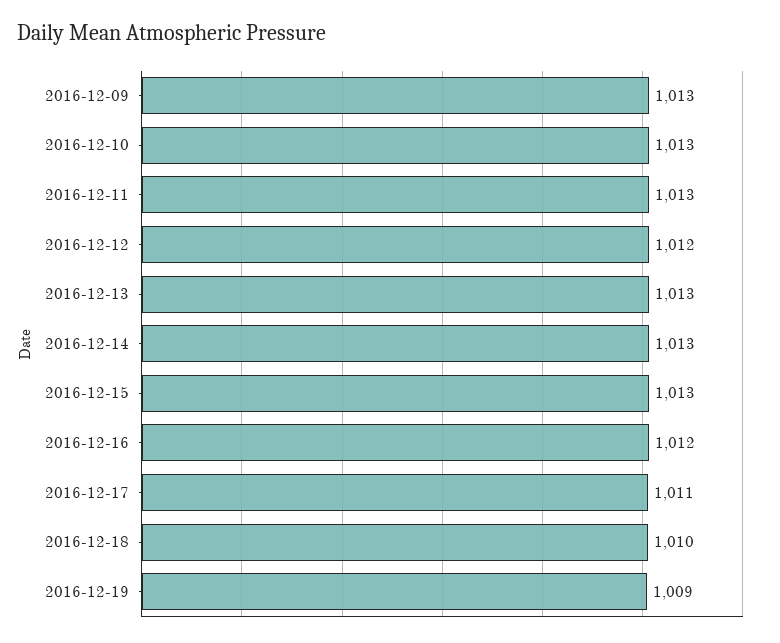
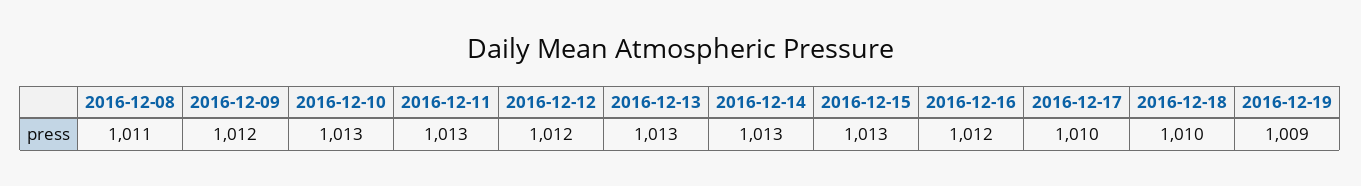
  {
-   "2016-12-09": 1013,
+   "2016-12-09": 1012,
    "2016-12-10": 1013,
    "2016-12-11": 1013,
    "2016-12-12": 1012,
    "2016-12-13": 1013,
    "2016-12-14": 1013,
    "2016-12-15": 1013,
    "2016-12-16": 1012,
-   "2016-12-17": 1011,
+   "2016-12-17": 1010,
    "2016-12-18": 1010,
-   "2016-12-19": 1009
+   "2016-12-19": 1009,
+   "2016-12-08": 1011
  }

